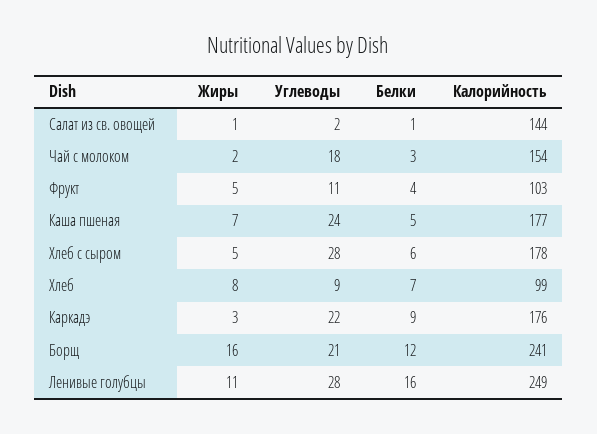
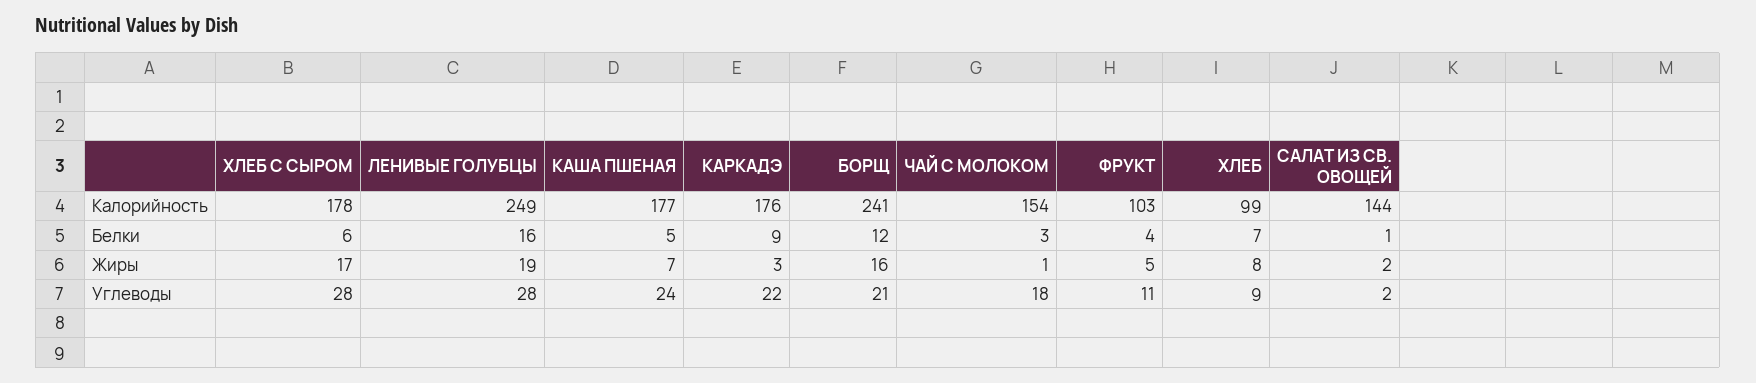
  {
    "Жиры": {
-     "Салат из св. овощей": 1,
+     "Салат из св. овощей": 2,
-     "Чай с молоком": 2,
+     "Чай с молоком": 1,
      "Фрукт": 5,
      "Каша пшеная": 7,
-     "Хлеб с сыром": 5,
+     "Хлеб с сыром": 17,
      "Хлеб": 8,
      "Каркадэ": 3,
      "Борщ": 16,
-     "Ленивые голубцы": 11
+     "Ленивые голубцы": 19
    },
    "Углеводы": {
      "Салат из св. овощей": 2,
      "Чай с молоком": 18,
      "Фрукт": 11,
      "Каша пшеная": 24,
      "Хлеб с сыром": 28,
      "Хлеб": 9,
      "Каркадэ": 22,
      "Борщ": 21,
      "Ленивые голубцы": 28
    },
    "Белки": {
      "Салат из св. овощей": 1,
      "Чай с молоком": 3,
      "Фрукт": 4,
      "Каша пшеная": 5,
      "Хлеб с сыром": 6,
      "Хлеб": 7,
      "Каркадэ": 9,
      "Борщ": 12,
      "Ленивые голубцы": 16
    },
    "Калорийность": {
      "Салат из св. овощей": 144,
      "Чай с молоком": 154,
      "Фрукт": 103,
      "Каша пшеная": 177,
      "Хлеб с сыром": 178,
      "Хлеб": 99,
      "Каркадэ": 176,
      "Борщ": 241,
      "Ленивые голубцы": 249
    }
  }

